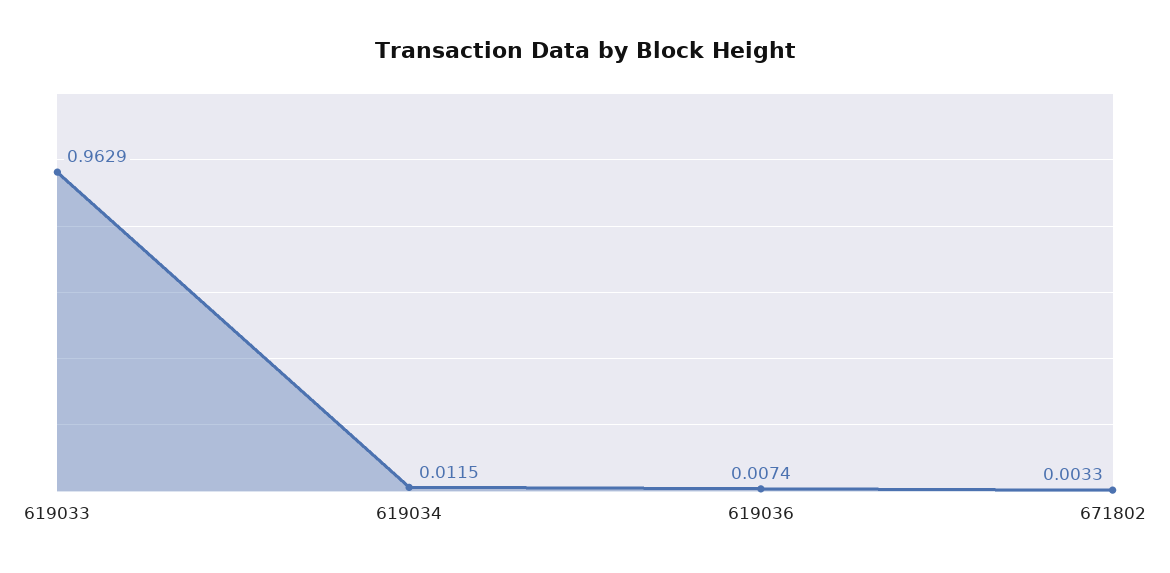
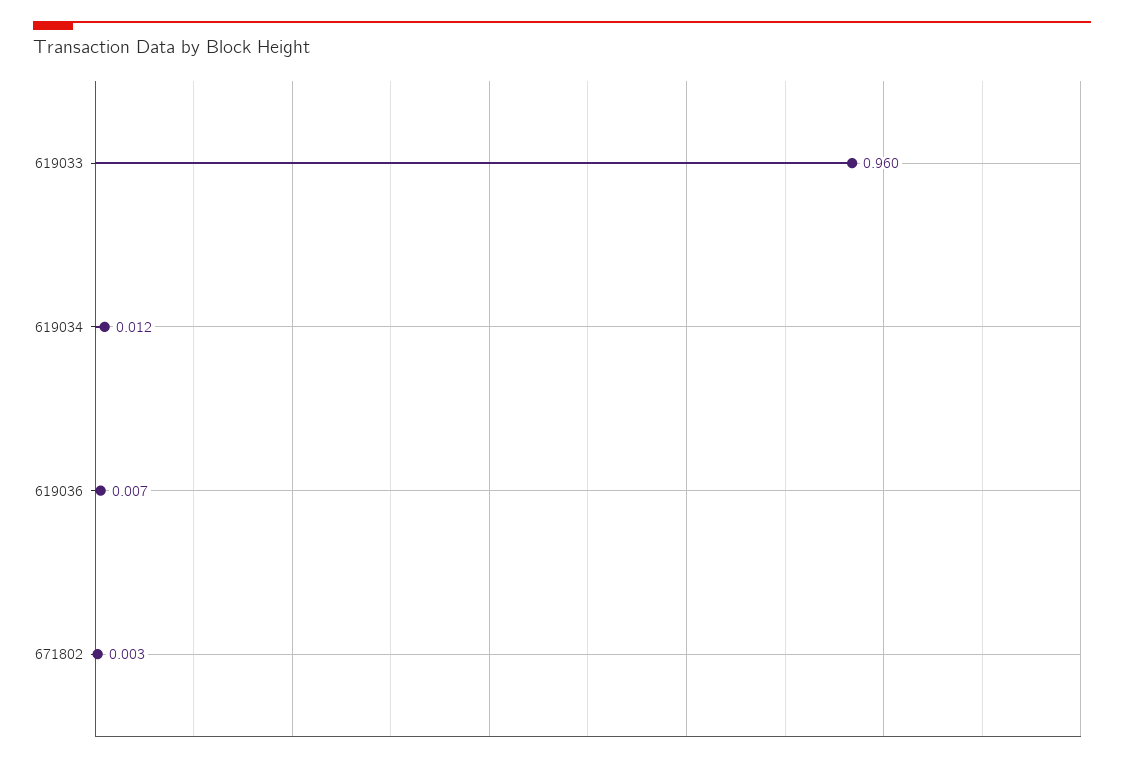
  {
-   "619033": 0.9629,
+   "619033": 0.96,
    "619034": 0.0115,
    "619036": 0.0074,
    "671802": 0.0033
  }

